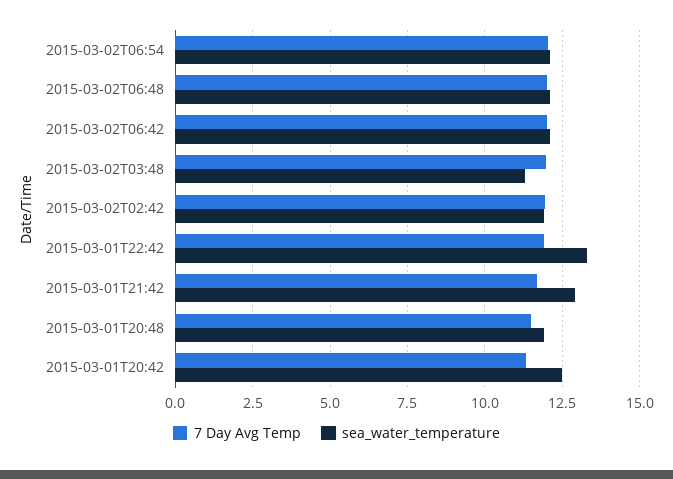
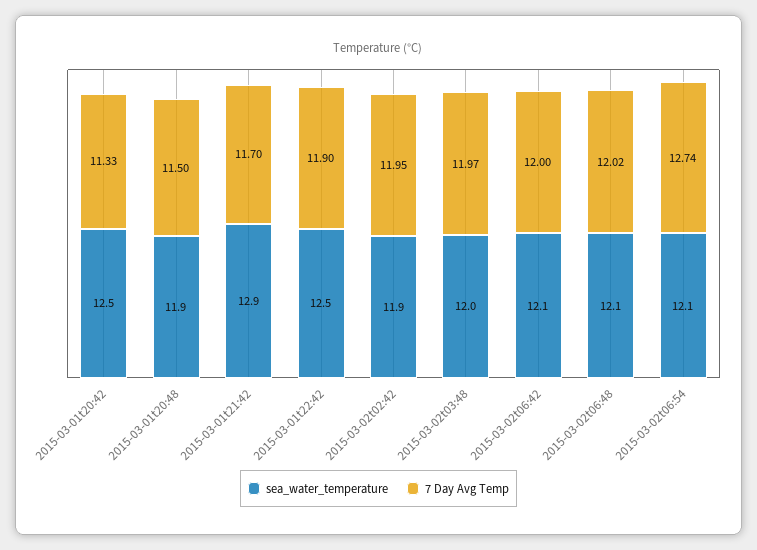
  {
    "7 Day Avg Temp": {
-     "2015-03-02T06:54": 12,
+     "2015-03-02T06:54": 12.74,
      "2015-03-02T06:48": 12.02,
      "2015-03-02T06:42": 12,
      "2015-03-02T03:48": 11.97,
      "2015-03-02T02:42": 11.95,
      "2015-03-01T22:42": 11.9,
      "2015-03-01T21:42": 11.7,
      "2015-03-01T20:48": 11.5,
      "2015-03-01T20:42": 11.33
    },
    "sea_water_temperature": {
      "2015-03-02T06:54": 12.1,
      "2015-03-02T06:48": 12.1,
      "2015-03-02T06:42": 12.1,
-     "2015-03-02T03:48": 11.25,
+     "2015-03-02T03:48": 12,
      "2015-03-02T02:42": 11.9,
-     "2015-03-01T22:42": 13.25,
+     "2015-03-01T22:42": 12.5,
      "2015-03-01T21:42": 12.9,
      "2015-03-01T20:48": 11.9,
      "2015-03-01T20:42": 12.5
    }
  }

